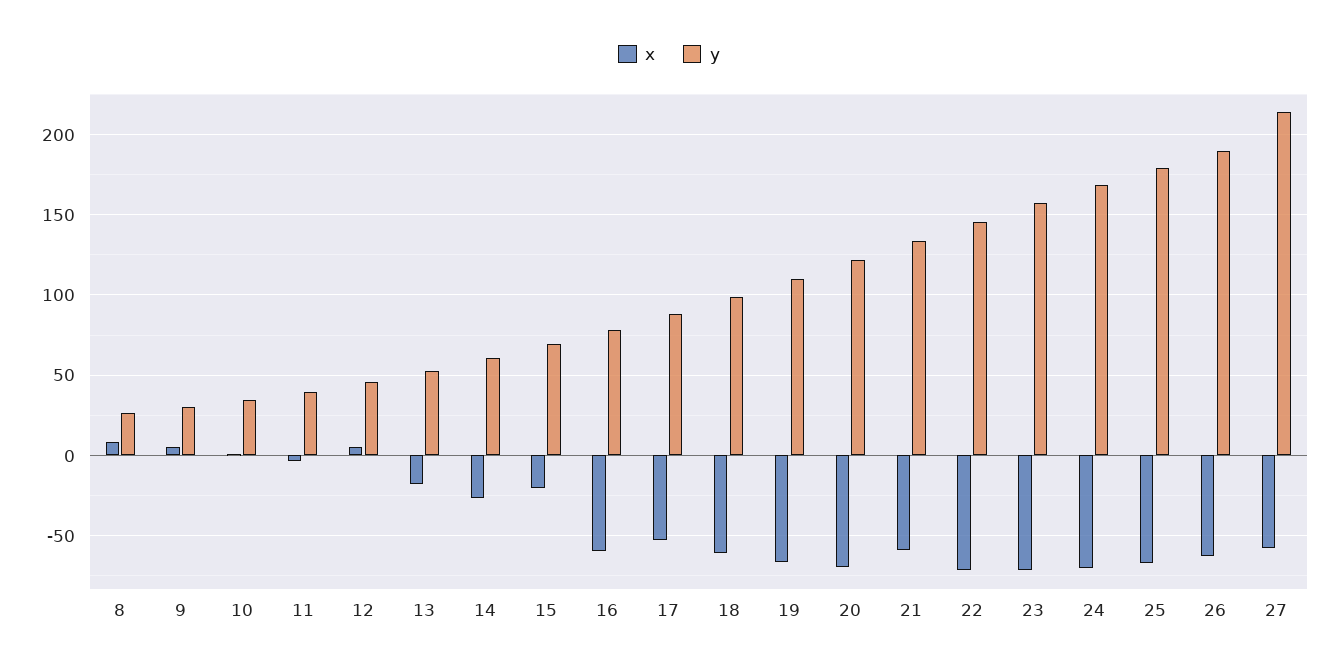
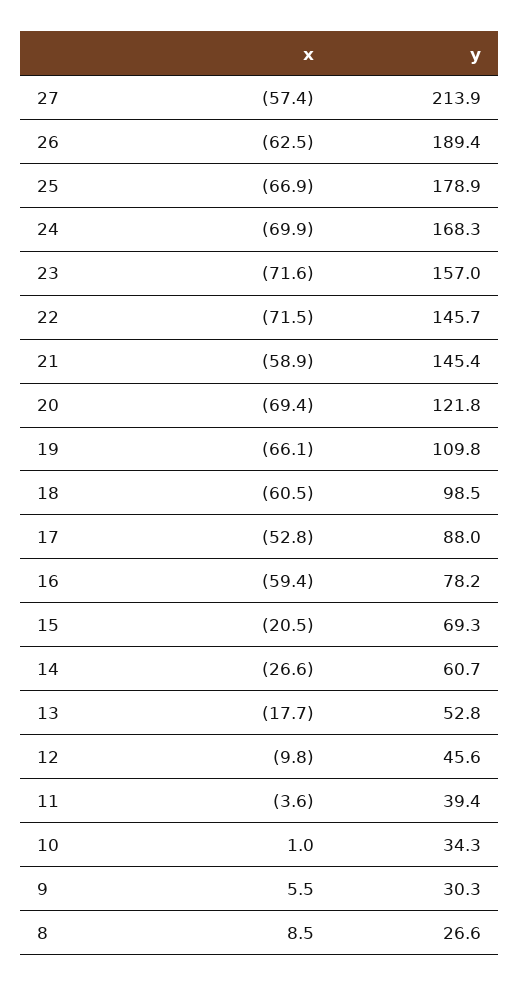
  {
    "x": {
      "8": 8.5,
      "9": 5.5,
      "10": 1,
      "11": -3.6,
-     "12": 5,
+     "12": -9.8,
      "13": -17.7,
      "14": -26.6,
      "15": -20.5,
      "16": -59.4,
      "17": -52.8,
      "18": -60.5,
      "19": -66.1,
      "20": -69.4,
      "21": -58.9,
      "22": -71.5,
      "23": -71.6,
      "24": -69.9,
      "25": -66.9,
      "26": -62.5,
      "27": -57.4
    },
    "y": {
      "8": 26.6,
      "9": 30.3,
      "10": 34.3,
      "11": 39.4,
      "12": 45.6,
      "13": 52.8,
      "14": 60.7,
      "15": 69.3,
      "16": 78.2,
      "17": 88,
      "18": 98.5,
      "19": 109.8,
      "20": 121.8,
-     "21": 135,
+     "21": 145.4,
      "22": 145.7,
      "23": 157,
      "24": 168.3,
      "25": 178.9,
      "26": 189.4,
      "27": 213.9
    }
  }

